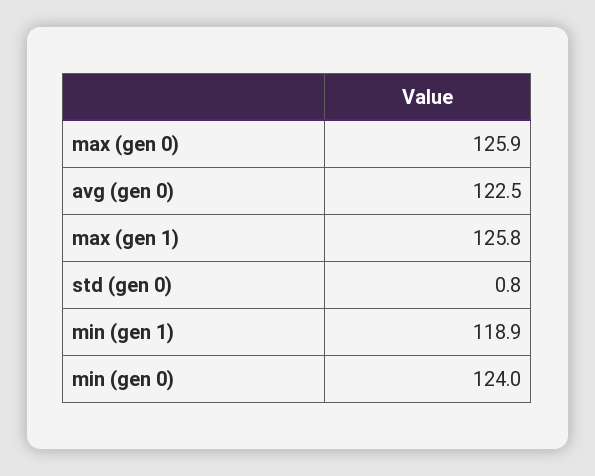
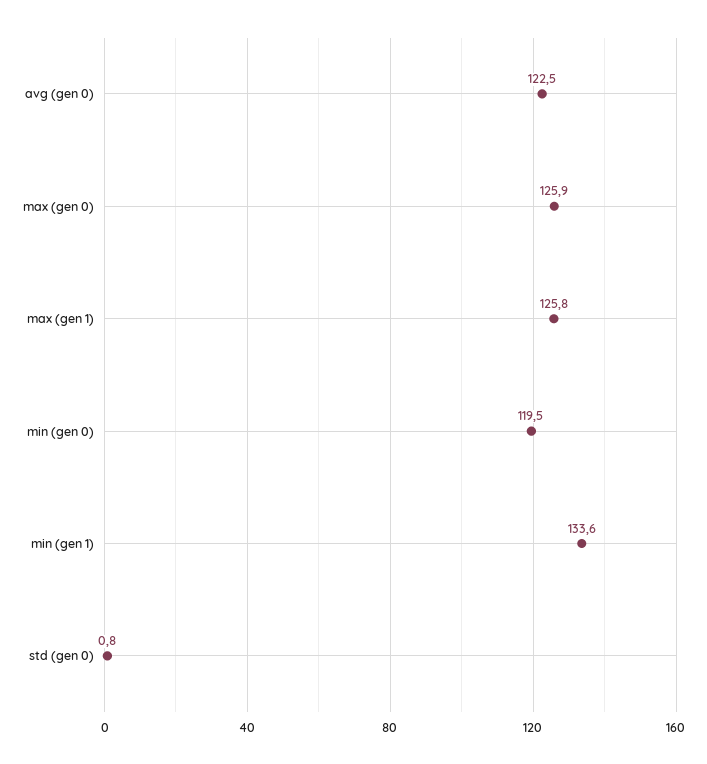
  {
    "max (gen 0)": 125.9,
    "avg (gen 0)": 122.5,
    "max (gen 1)": 125.8,
    "std (gen 0)": 0.8,
-   "min (gen 1)": 118.9,
+   "min (gen 1)": 133.6,
-   "min (gen 0)": 124
+   "min (gen 0)": 119.5
  }

